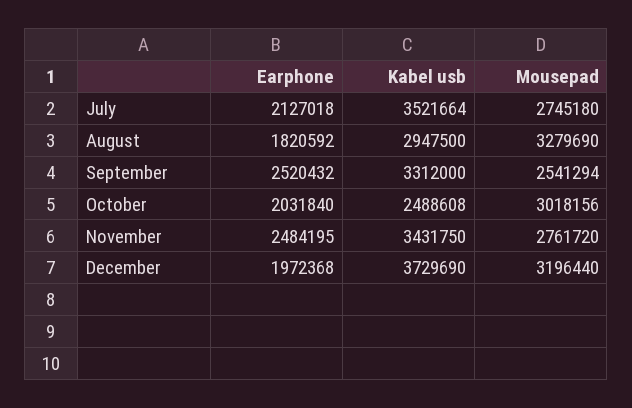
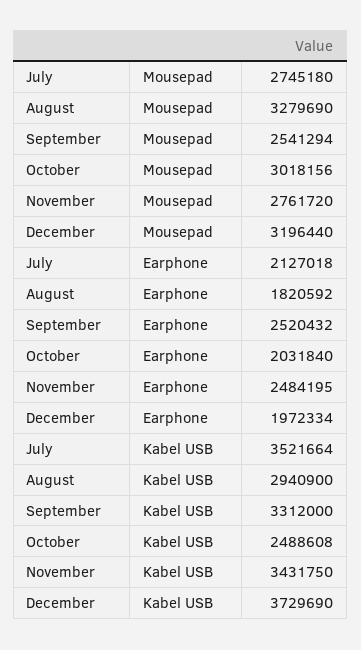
  {
    "Earphone": {
      "July": 2127018,
      "August": 1820592,
      "September": 2520432,
      "October": 2031840,
      "November": 2484195,
-     "December": 1972368
+     "December": 1972334
    },
    "Kabel usb": {
      "July": 3521664,
-     "August": 2947500,
+     "August": 2940900,
      "September": 3312000,
      "October": 2488608,
      "November": 3431750,
      "December": 3729690
    },
    "Mousepad": {
      "July": 2745180,
      "August": 3279690,
      "September": 2541294,
      "October": 3018156,
      "November": 2761720,
      "December": 3196440
    }
  }

